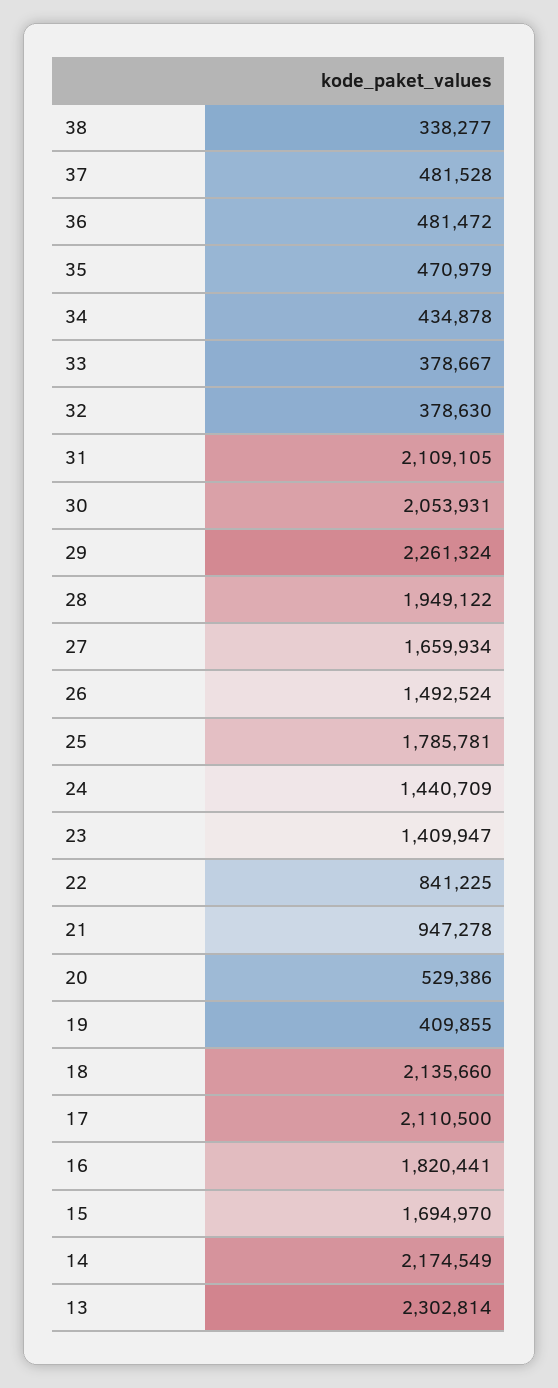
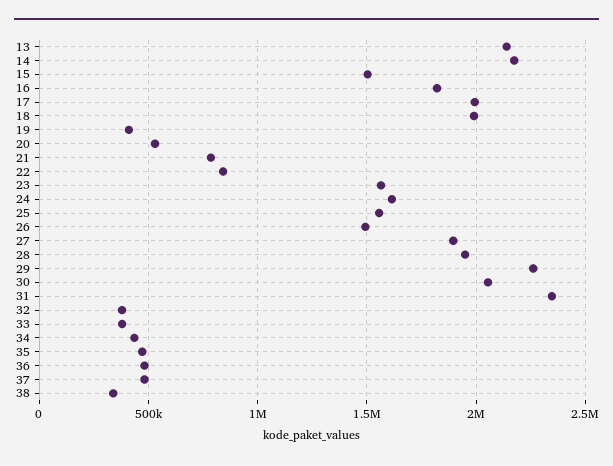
  {
    "38": 338277,
    "37": 481528,
    "36": 481472,
    "35": 470979,
    "34": 434878,
    "33": 378667,
    "32": 378630,
-   "31": 2109105,
+   "31": 2350000,
    "30": 2053931,
    "29": 2261324,
    "28": 1949122,
-   "27": 1659934,
+   "27": 1900000,
    "26": 1492524,
-   "25": 1785781,
+   "25": 1550000,
-   "24": 1440709,
+   "24": 1600000,
-   "23": 1409947,
+   "23": 1550000,
    "22": 841225,
-   "21": 947278,
+   "21": 800000,
    "20": 529386,
    "19": 409855,
-   "18": 2135660,
+   "18": 2000000,
-   "17": 2110500,
+   "17": 2000000,
    "16": 1820441,
-   "15": 1694970,
+   "15": 1500000,
    "14": 2174549,
-   "13": 2302814
+   "13": 2150000
  }

